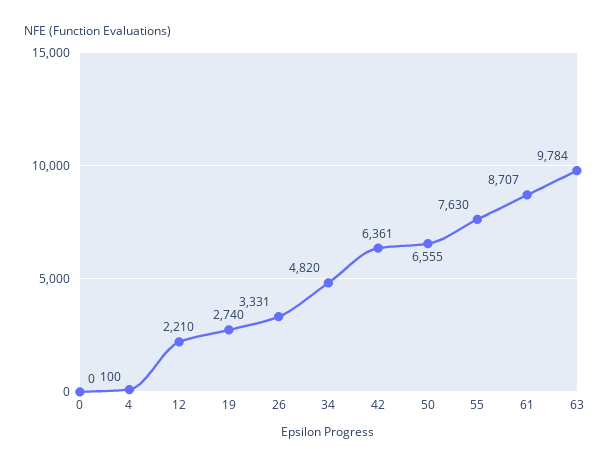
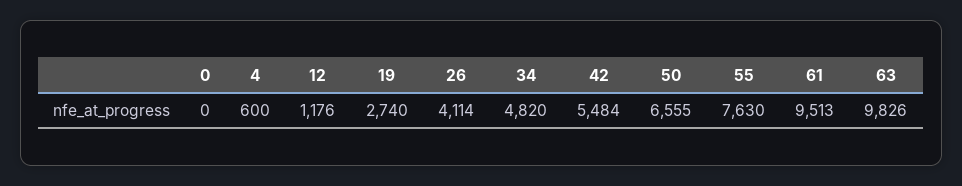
  {
    "0": 0,
-   "4": 100,
+   "4": 600,
-   "12": 2210,
+   "12": 1176,
    "19": 2740,
-   "26": 3331,
+   "26": 4114,
    "34": 4820,
-   "42": 6361,
+   "42": 5484,
    "50": 6555,
    "55": 7630,
-   "61": 8707,
+   "61": 9513,
-   "63": 9784
+   "63": 9826
  }

